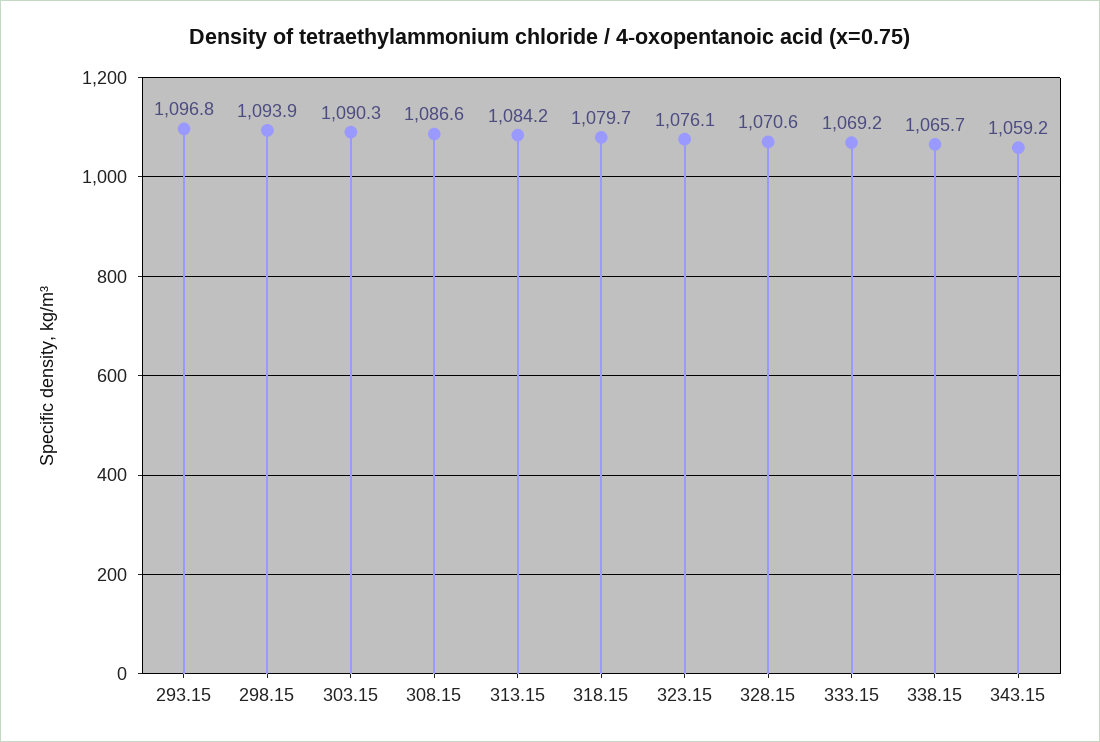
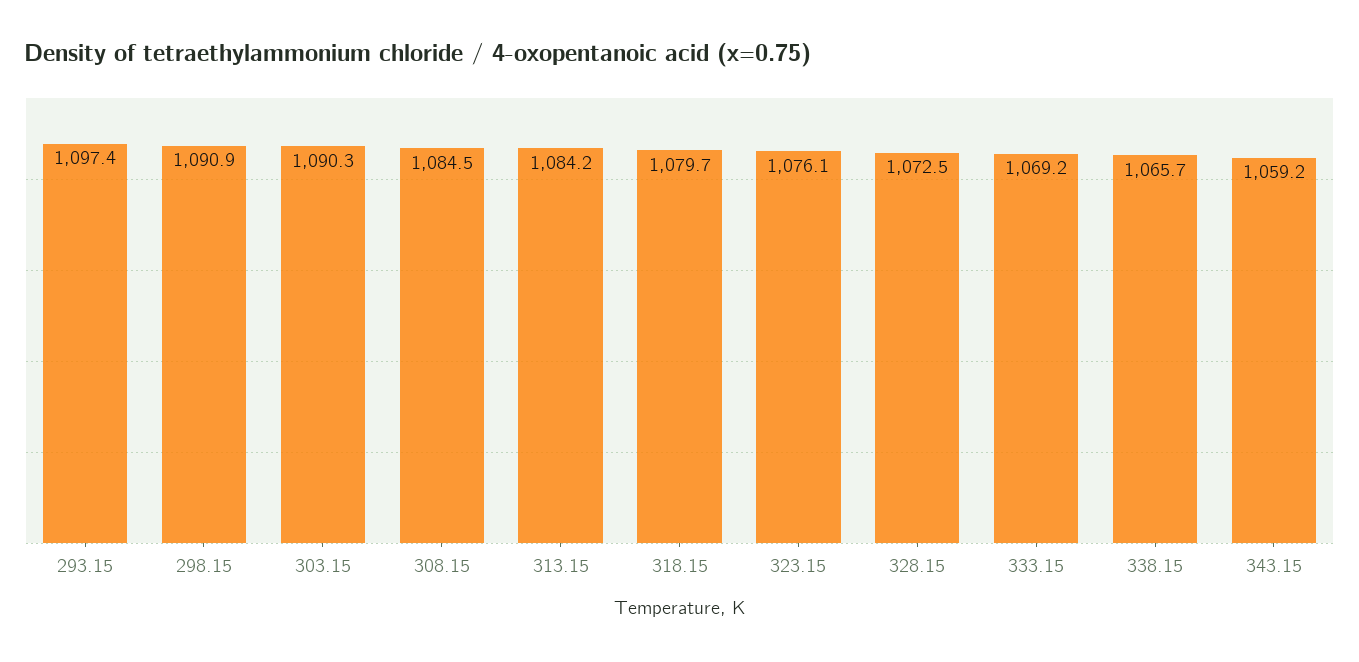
  {
-   "293.15": 1096.8,
+   "293.15": 1097.4,
-   "298.15": 1093.9,
+   "298.15": 1090.9,
    "303.15": 1090.3,
-   "308.15": 1086.6,
+   "308.15": 1084.5,
    "313.15": 1084.2,
    "318.15": 1079.7,
    "323.15": 1076.1,
-   "328.15": 1070.6,
+   "328.15": 1072.5,
    "333.15": 1069.2,
    "338.15": 1065.7,
    "343.15": 1059.2
  }

